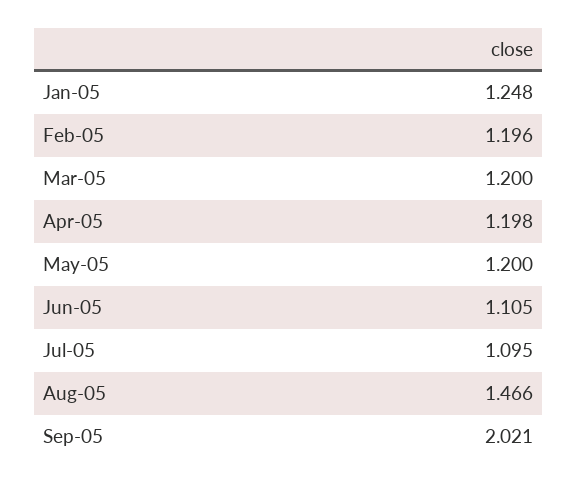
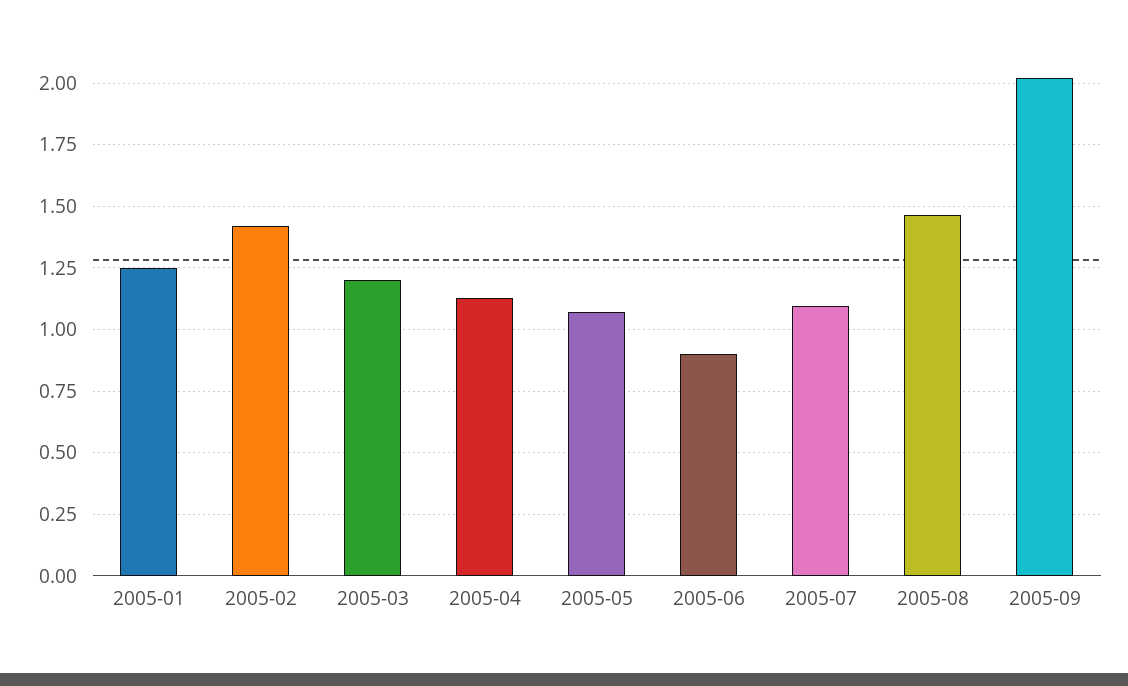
  {
    "Jan-05": 1.248,
-   "Feb-05": 1.196,
+   "Feb-05": 1.425,
    "Mar-05": 1.2,
-   "Apr-05": 1.198,
+   "Apr-05": 1.125,
-   "May-05": 1.2,
+   "May-05": 1.075,
-   "Jun-05": 1.105,
+   "Jun-05": 0.9,
    "Jul-05": 1.095,
    "Aug-05": 1.466,
    "Sep-05": 2.021
  }

